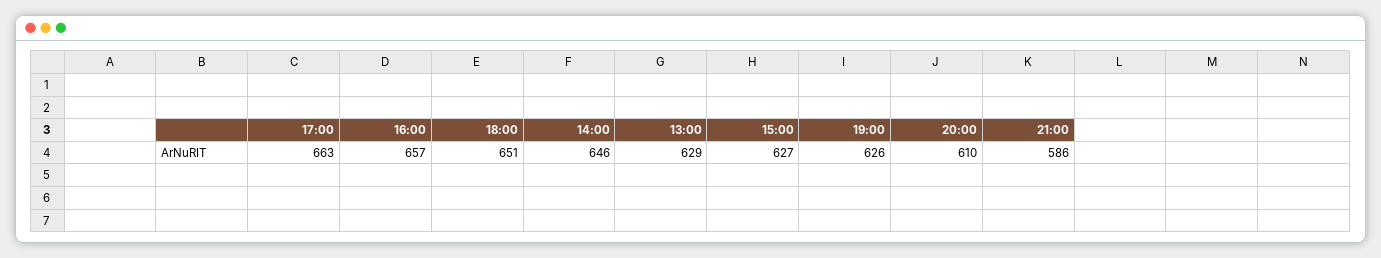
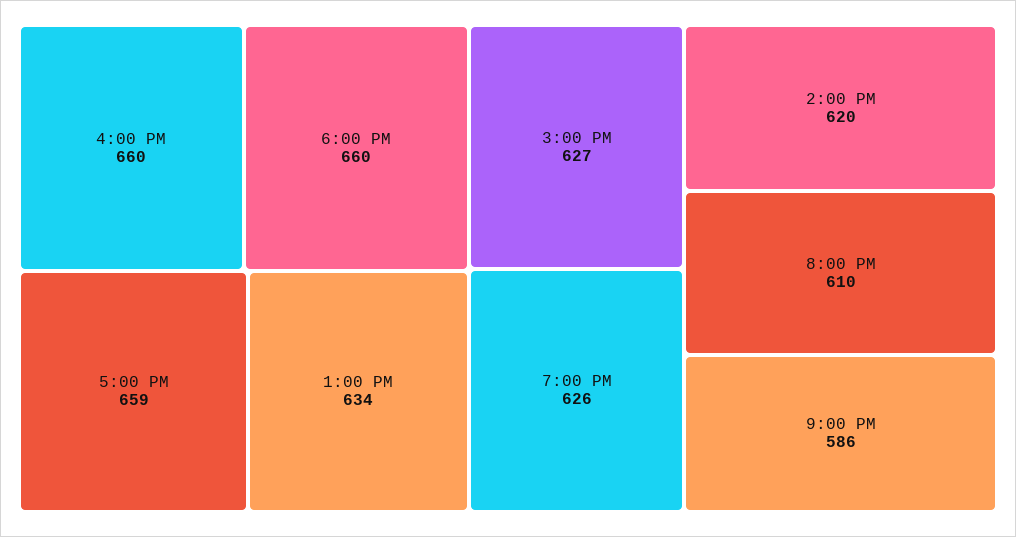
  {
-   "17:00": 663,
+   "17:00": 659,
-   "16:00": 657,
+   "16:00": 660,
-   "18:00": 651,
+   "18:00": 660,
-   "14:00": 646,
+   "14:00": 620,
-   "13:00": 629,
+   "13:00": 634,
    "15:00": 627,
    "19:00": 626,
    "20:00": 610,
    "21:00": 586
  }

